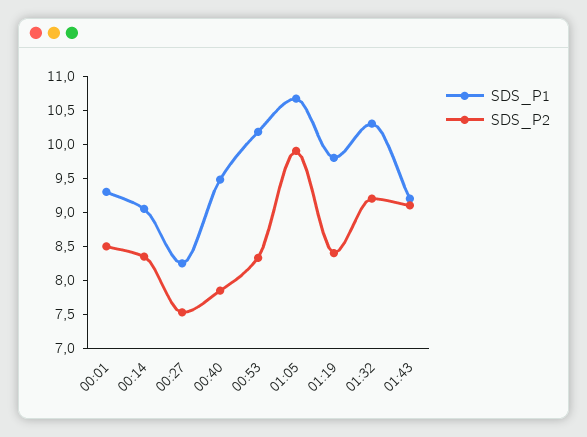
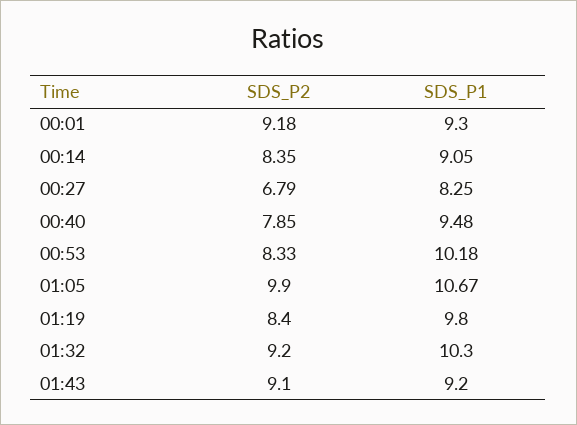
  {
    "SDS_P1": {
      "00:01": 9.3,
      "00:14": 9.05,
      "00:27": 8.25,
      "00:40": 9.48,
      "00:53": 10.18,
      "01:05": 10.67,
      "01:19": 9.8,
      "01:32": 10.3,
      "01:43": 9.2
    },
    "SDS_P2": {
-     "00:01": 8.5,
+     "00:01": 9.18,
      "00:14": 8.35,
-     "00:27": 7.5,
+     "00:27": 6.79,
      "00:40": 7.85,
      "00:53": 8.33,
      "01:05": 9.9,
      "01:19": 8.4,
      "01:32": 9.2,
      "01:43": 9.1
    }
  }

